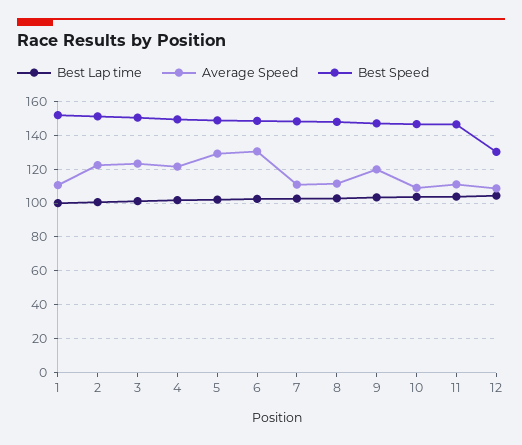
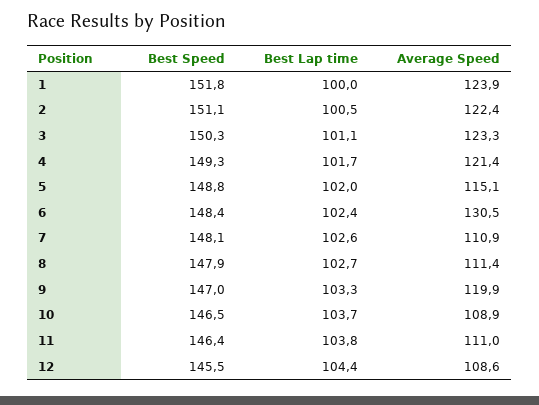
  {
    "Best Lap time": {
      "1": 100,
      "2": 100.5,
      "3": 101.1,
      "4": 101.7,
      "5": 102,
      "6": 102.4,
      "7": 102.6,
      "8": 102.7,
      "9": 103.3,
      "10": 103.7,
      "11": 103.8,
      "12": 104.4
    },
    "Average Speed": {
-     "1": 110,
+     "1": 123.9,
      "2": 122.4,
      "3": 123.3,
      "4": 121.4,
-     "5": 130,
+     "5": 115.1,
      "6": 130.5,
      "7": 110.9,
      "8": 111.4,
      "9": 119.9,
      "10": 108.9,
      "11": 111,
      "12": 108.6
    },
    "Best Speed": {
      "1": 151.8,
      "2": 151.1,
      "3": 150.3,
      "4": 149.3,
      "5": 148.8,
      "6": 148.4,
      "7": 148.1,
      "8": 147.9,
      "9": 147,
      "10": 146.5,
      "11": 146.4,
-     "12": 130
+     "12": 145.5
    }
  }

